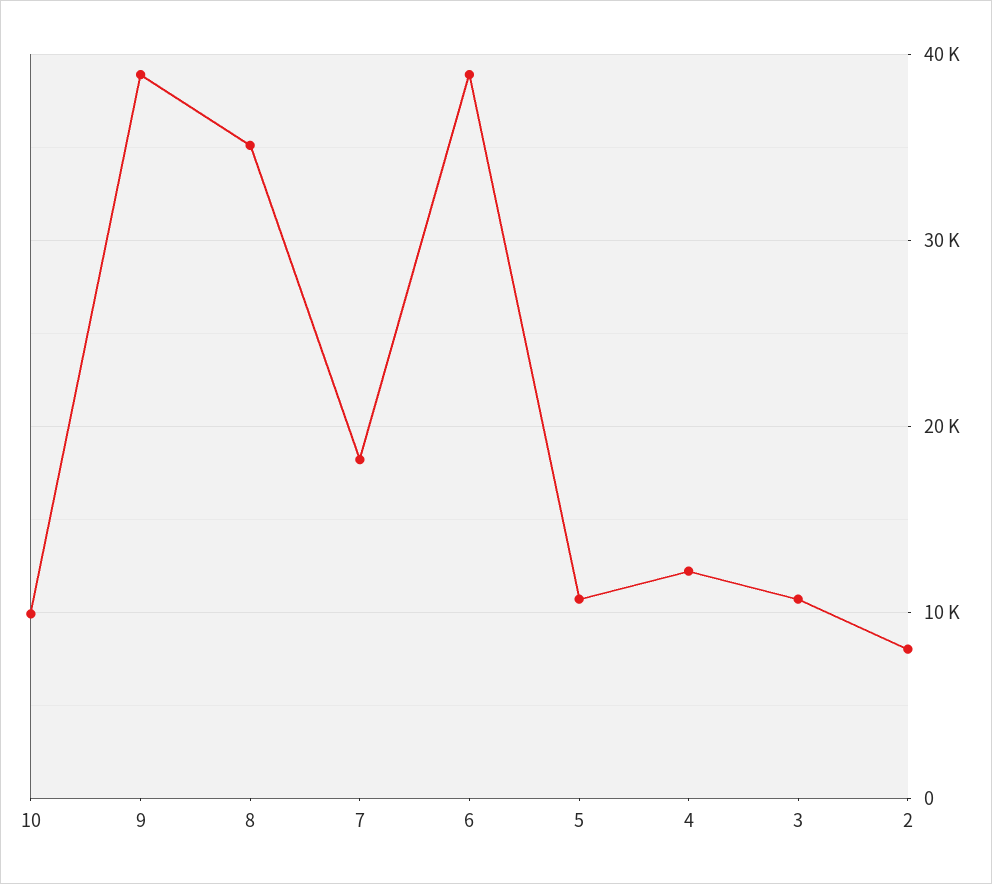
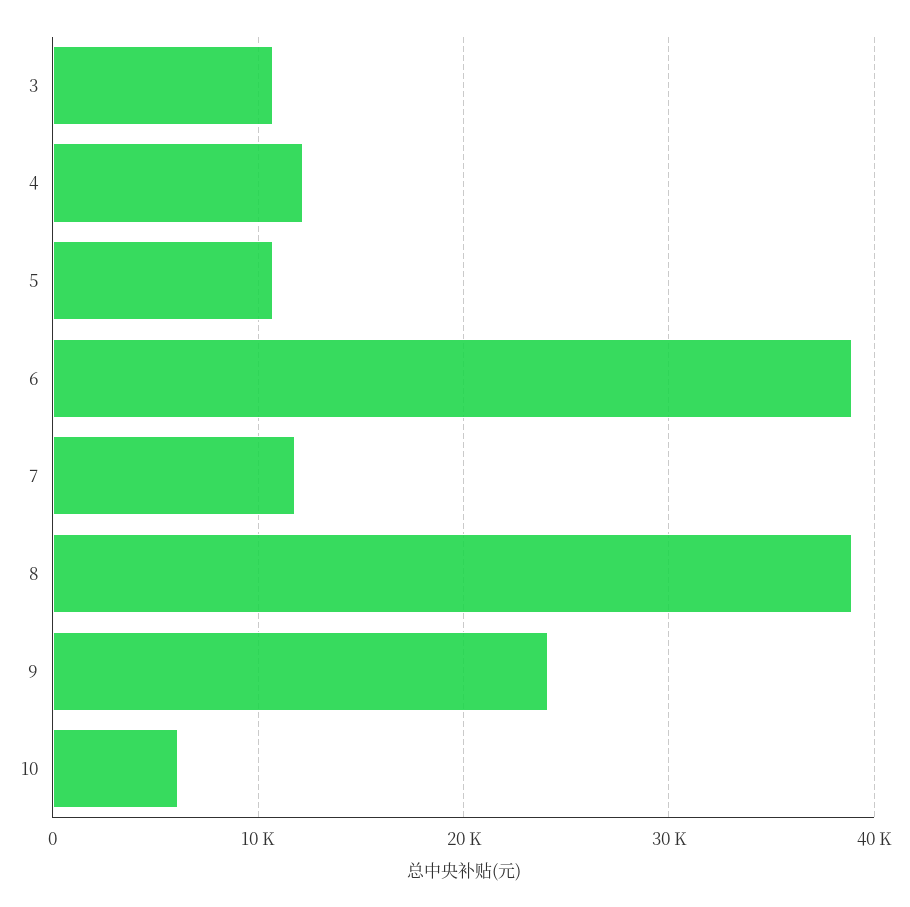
  {
-   "10": 10000,
+   "10": 6000,
-   "9": 39000,
+   "9": 24000,
-   "8": 35000,
+   "8": 39000,
-   "7": 18000,
+   "7": 12000,
    "6": 39000,
    "5": 11000,
    "4": 12000,
-   "3": 11000,
+   "3": 11000
-   "2": 8000
  }

